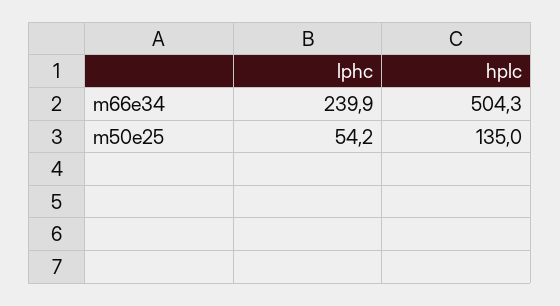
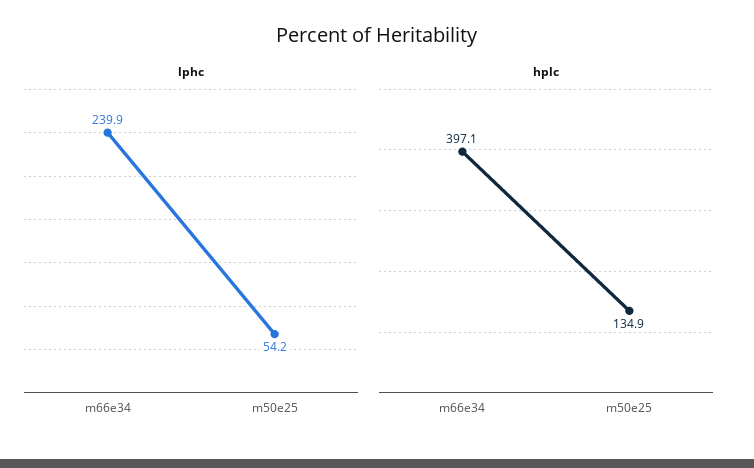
  {
    "lphc": {
      "m66e34": 239.9,
      "m50e25": 54.2
    },
    "hplc": {
-     "m66e34": 504.3,
+     "m66e34": 397.1,
-     "m50e25": 135
+     "m50e25": 134.9
    }
  }

